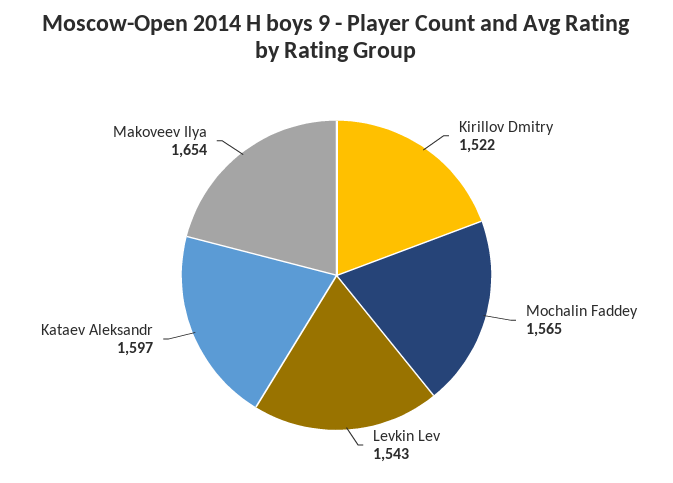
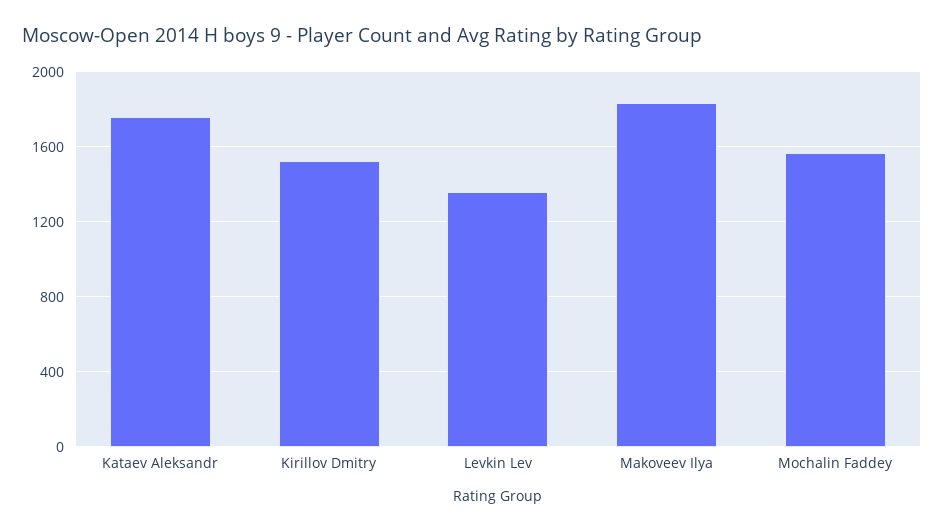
  {
    "Kirillov Dmitry": 1522,
    "Mochalin Faddey": 1565,
-   "Levkin Lev": 1543,
+   "Levkin Lev": 1350,
-   "Kataev Aleksandr": 1597,
+   "Kataev Aleksandr": 1750,
-   "Makoveev Ilya": 1654
+   "Makoveev Ilya": 1850
  }

